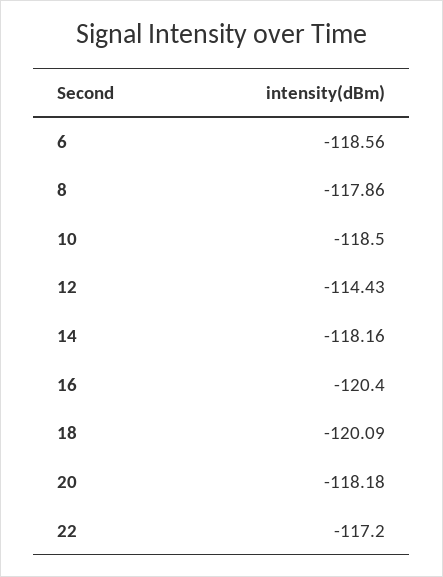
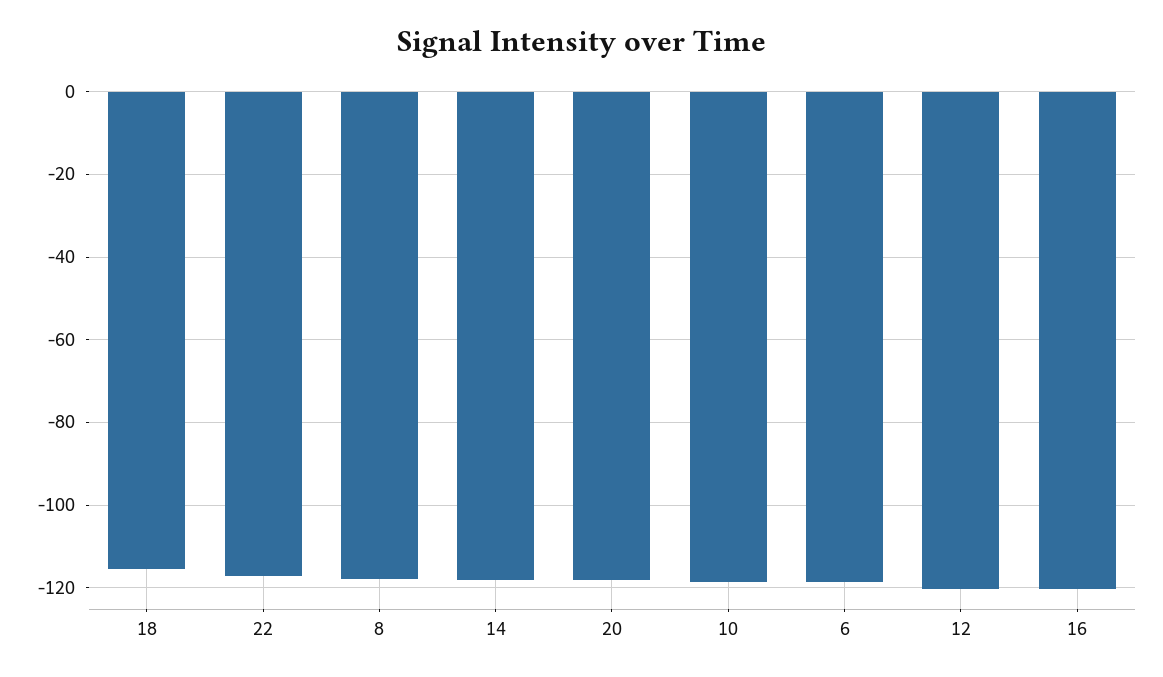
  {
    "6": -118.56,
    "8": -117.86,
    "10": -118.5,
-   "12": -114.43,
+   "12": -120,
    "14": -118.16,
    "16": -120.4,
-   "18": -120.09,
+   "18": -116,
    "20": -118.18,
    "22": -117.2
  }

